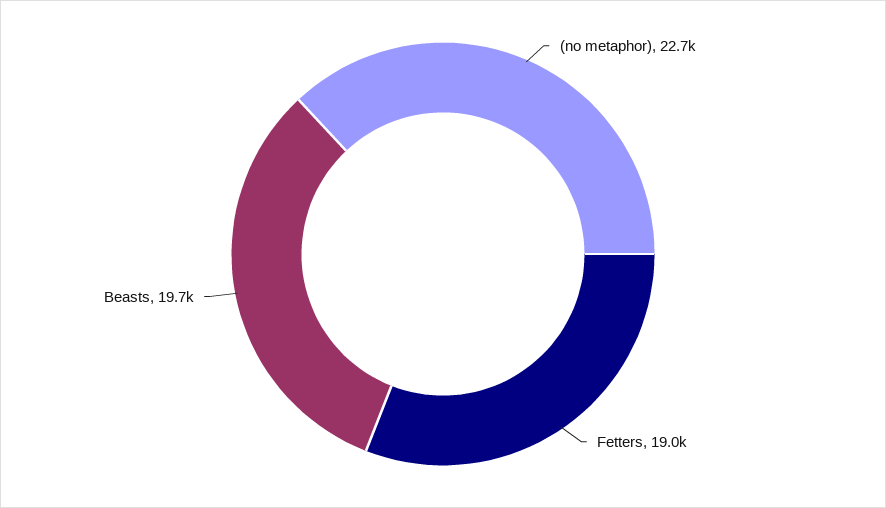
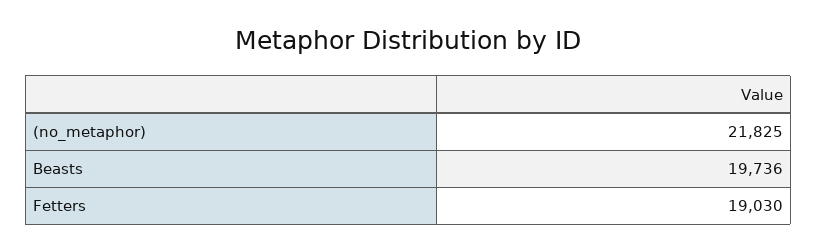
  {
-   "(no metaphor)": 22700,
+   "(no metaphor)": 21825,
    "Fetters": 19030,
    "Beasts": 19736
  }

